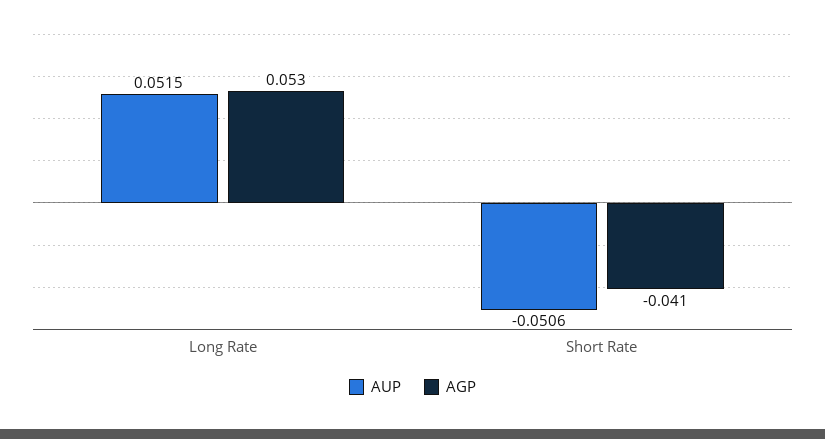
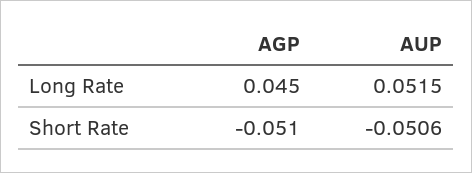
  {
    "AUP": {
      "Long Rate": 0.0515,
      "Short Rate": -0.0506
    },
    "AGP": {
-     "Long Rate": 0.053,
+     "Long Rate": 0.045,
-     "Short Rate": -0.041
+     "Short Rate": -0.051
    }
  }

